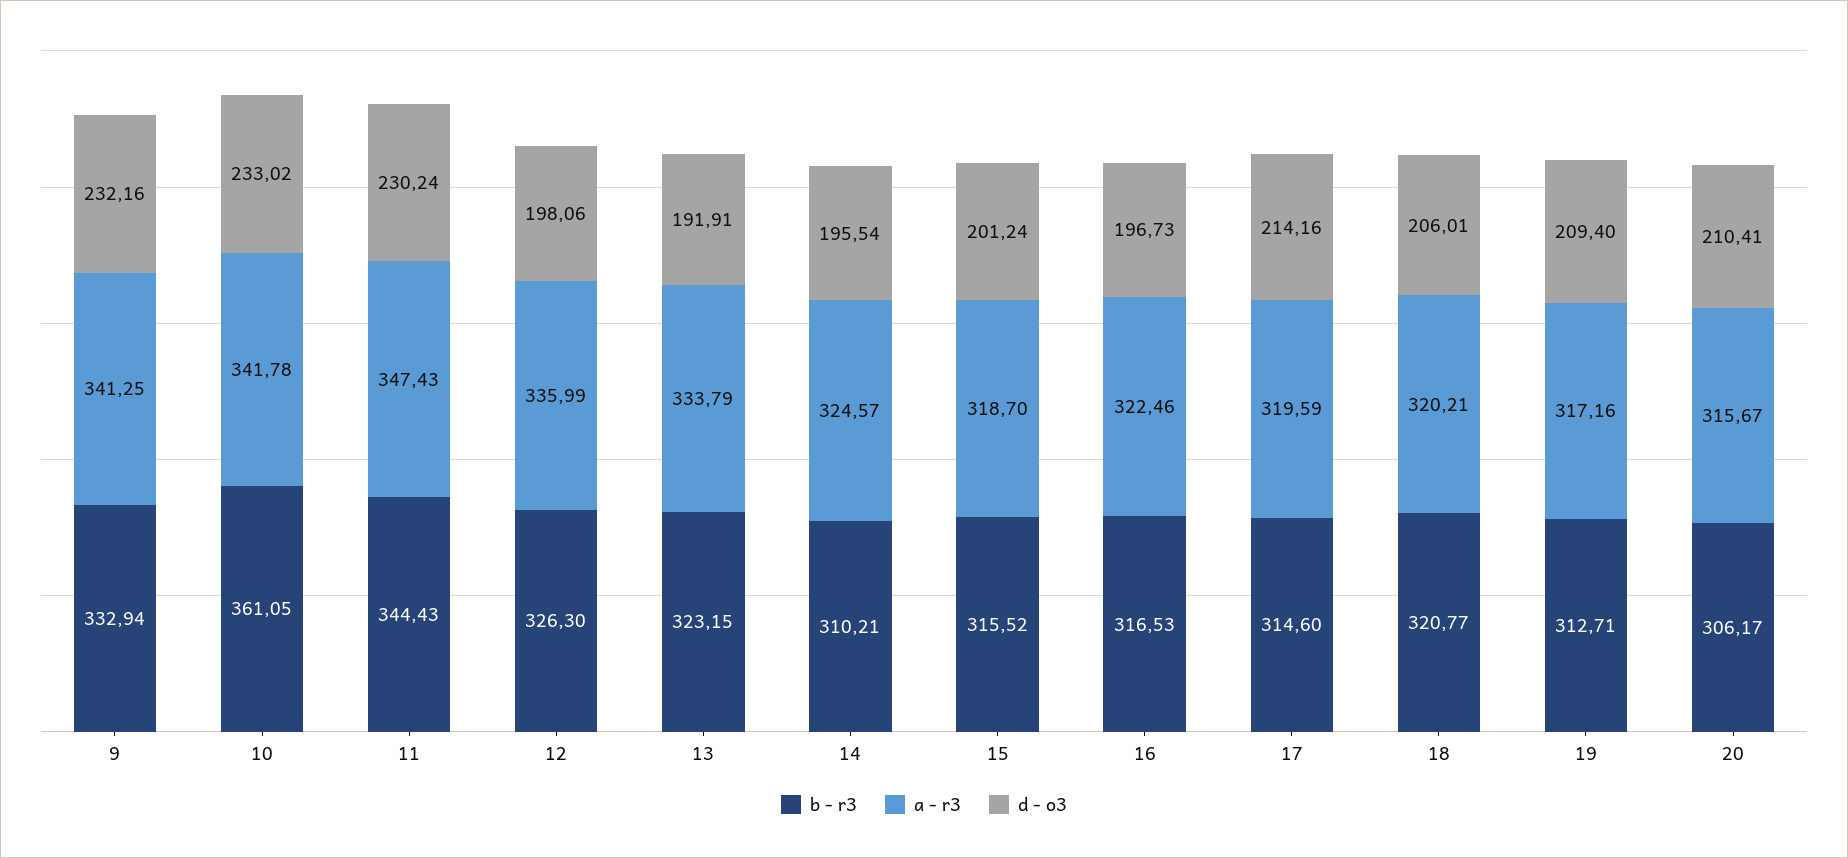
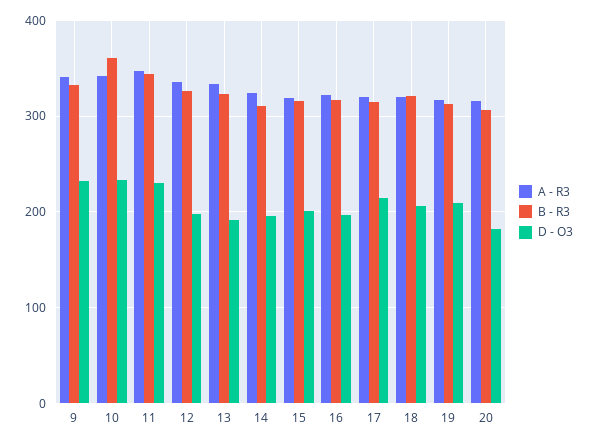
  {
    "b - r3": {
      "9": 332.94,
      "10": 361.05,
      "11": 344.43,
      "12": 326.3,
      "13": 323.15,
      "14": 310.21,
      "15": 315.52,
      "16": 316.53,
      "17": 314.6,
      "18": 320.77,
      "19": 312.71,
      "20": 306.17
    },
    "a - r3": {
      "9": 341.25,
      "10": 341.78,
      "11": 347.43,
      "12": 335.99,
      "13": 333.79,
      "14": 324.57,
      "15": 318.7,
      "16": 322.46,
      "17": 319.59,
      "18": 320.21,
      "19": 317.16,
      "20": 315.67
    },
    "d - o3": {
      "9": 232.16,
      "10": 233.02,
      "11": 230.24,
      "12": 198.06,
      "13": 191.91,
      "14": 195.54,
      "15": 201.24,
      "16": 196.73,
      "17": 214.16,
      "18": 206.01,
      "19": 209.4,
-     "20": 210.41
+     "20": 180
    }
  }

